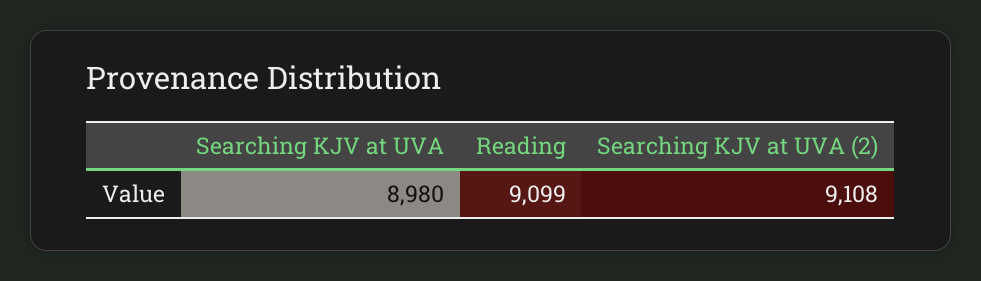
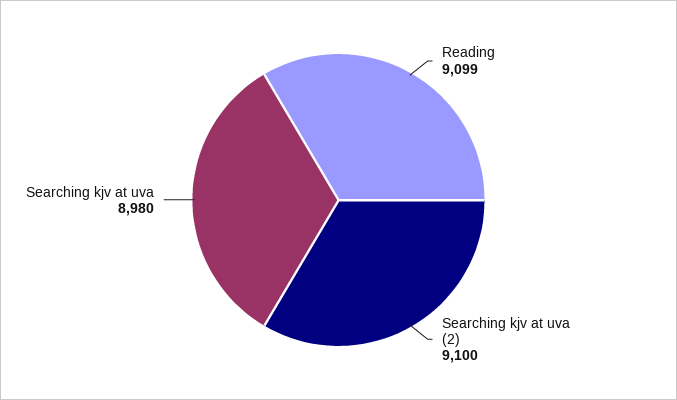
  {
    "Searching KJV at UVA": 8980,
    "Reading": 9099,
-   "Searching KJV at UVA (2)": 9108
+   "Searching KJV at UVA (2)": 9100
  }

